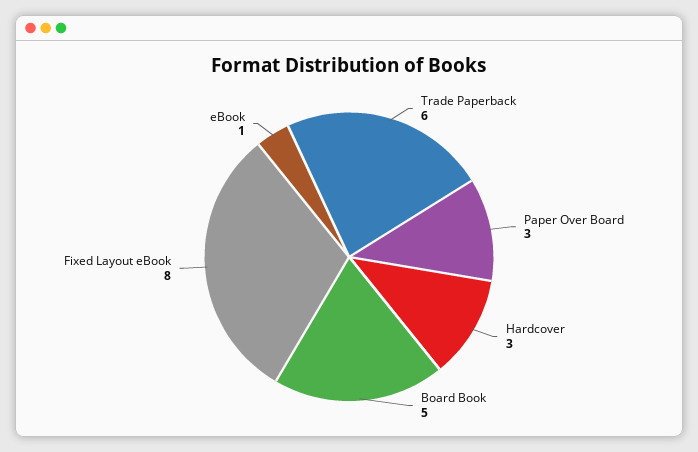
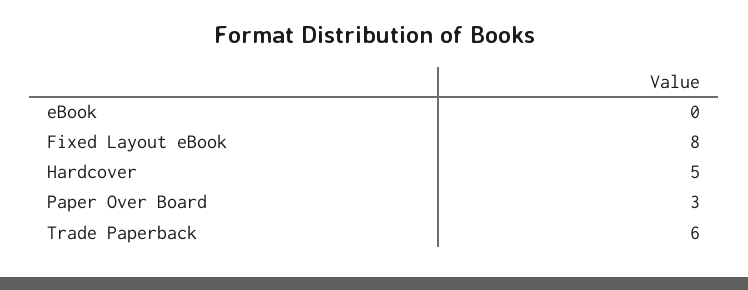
  {
    "Trade Paperback": 6,
    "Paper Over Board": 3,
-   "Hardcover": 3,
+   "Hardcover": 5,
-   "Board Book": 5,
    "Fixed Layout eBook": 8,
-   "eBook": 1
+   "eBook": 0
  }

